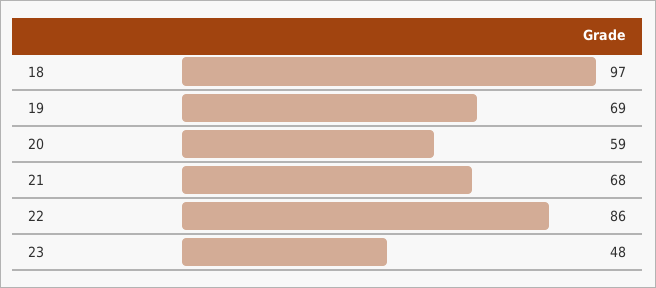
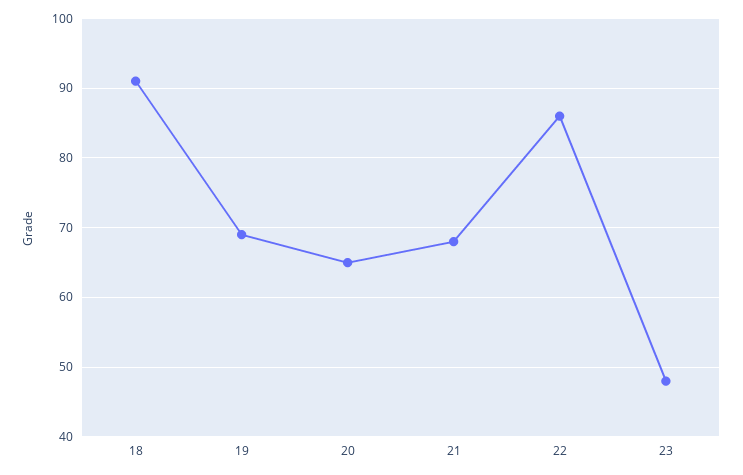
  {
-   "18": 97,
+   "18": 91,
    "19": 69,
-   "20": 59,
+   "20": 65,
    "21": 68,
    "22": 86,
    "23": 48
  }

